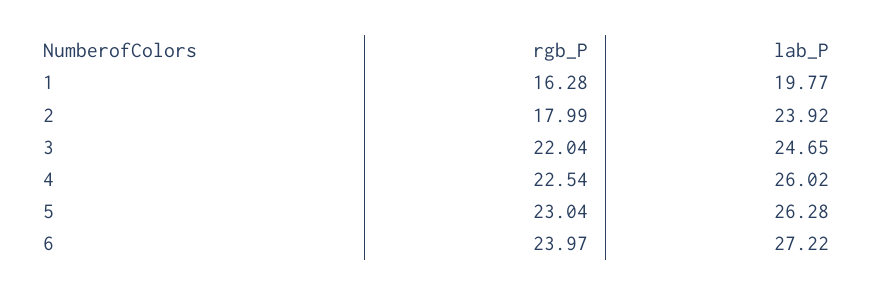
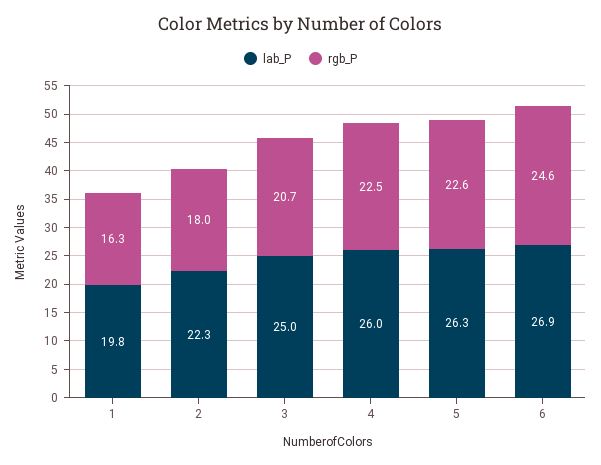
  {
    "rgb_P": {
      "1": 16.28,
      "2": 17.99,
-     "3": 22.04,
+     "3": 20.7,
      "4": 22.54,
-     "5": 23.04,
+     "5": 22.6,
-     "6": 23.97
+     "6": 24.6
    },
    "lab_P": {
      "1": 19.77,
-     "2": 23.92,
+     "2": 22.3,
-     "3": 24.65,
+     "3": 25,
      "4": 26.02,
      "5": 26.28,
-     "6": 27.22
+     "6": 26.9
    }
  }

